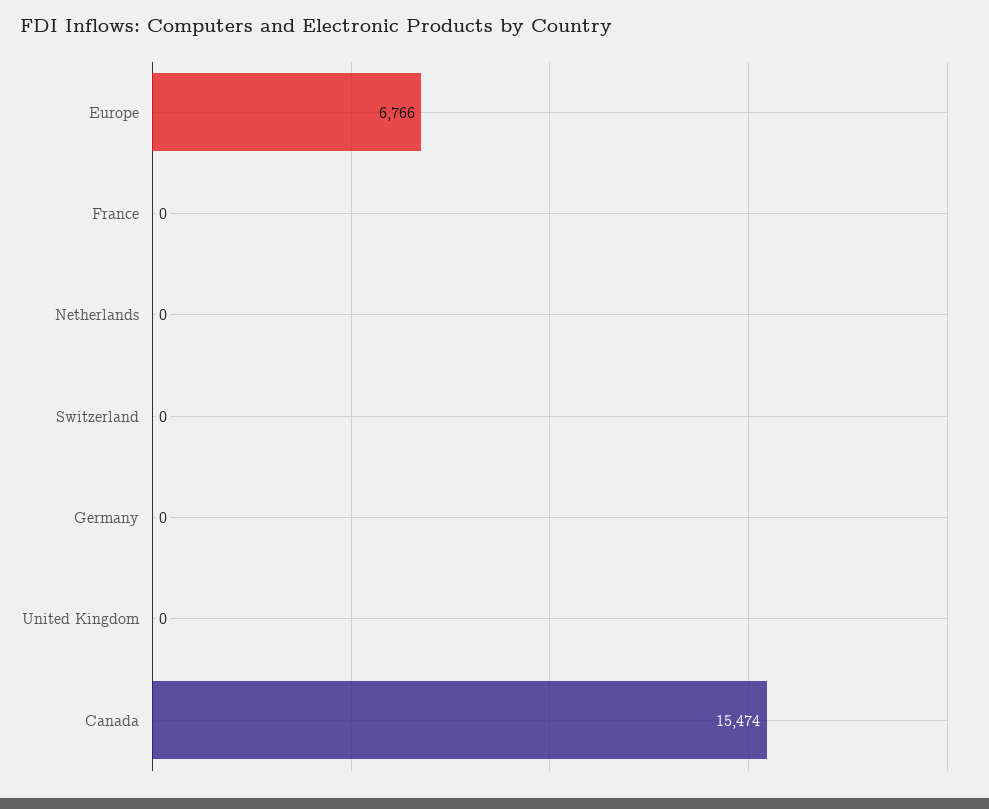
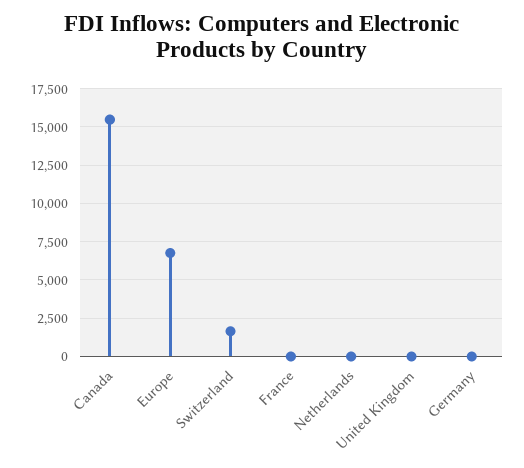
  {
    "Europe": 6766,
    "France": 0,
    "Netherlands": 0,
-   "Switzerland": 0,
+   "Switzerland": 1500,
    "Germany": 0,
    "United Kingdom": 0,
    "Canada": 15474
  }

